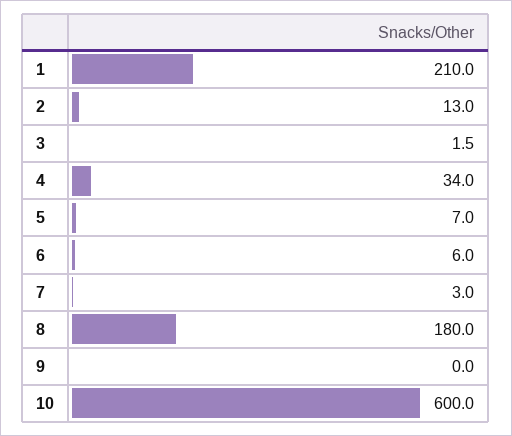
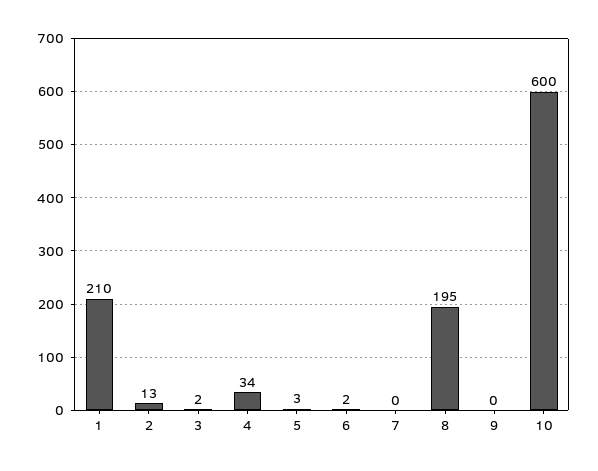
  {
    "1": 210,
    "2": 13,
    "3": 1.5,
    "4": 34,
-   "5": 7,
+   "5": 3,
-   "6": 6,
+   "6": 2,
-   "7": 3,
+   "7": 0,
-   "8": 180,
+   "8": 195,
    "9": 0,
    "10": 600
  }

